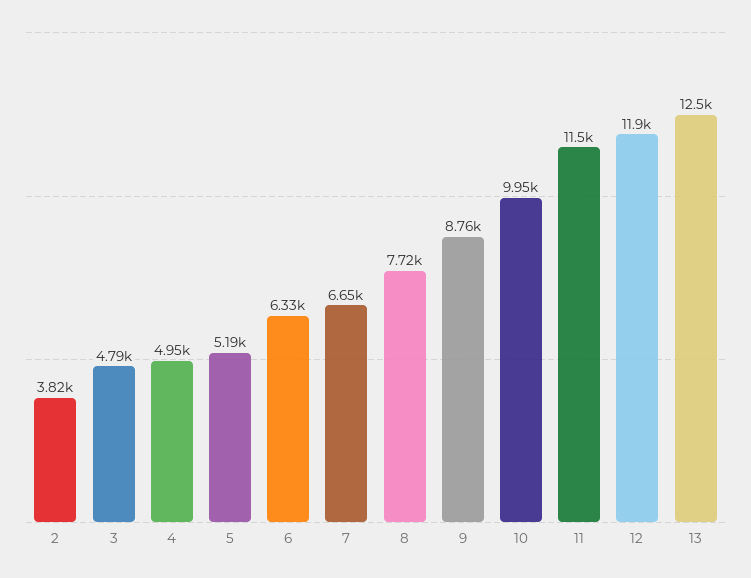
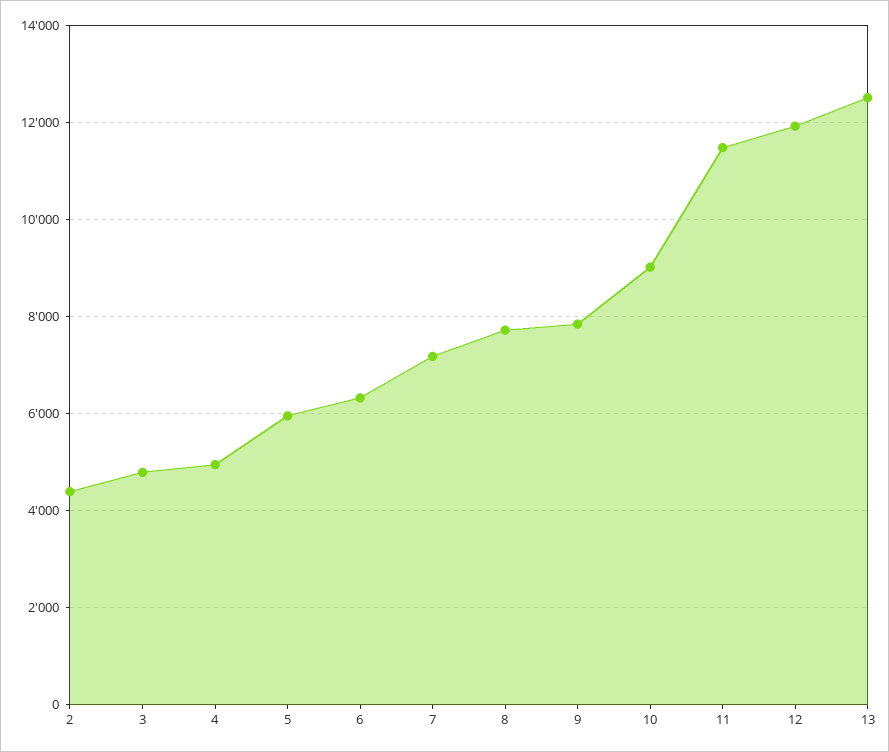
  {
-   "2": 3820,
+   "2": 4400,
    "3": 4790,
    "4": 4950,
-   "5": 5190,
+   "5": 6000,
    "6": 6330,
-   "7": 6650,
+   "7": 7200,
    "8": 7720,
-   "9": 8760,
+   "9": 7800,
-   "10": 9950,
+   "10": 9000,
    "11": 11500,
    "12": 11900,
    "13": 12500
  }

